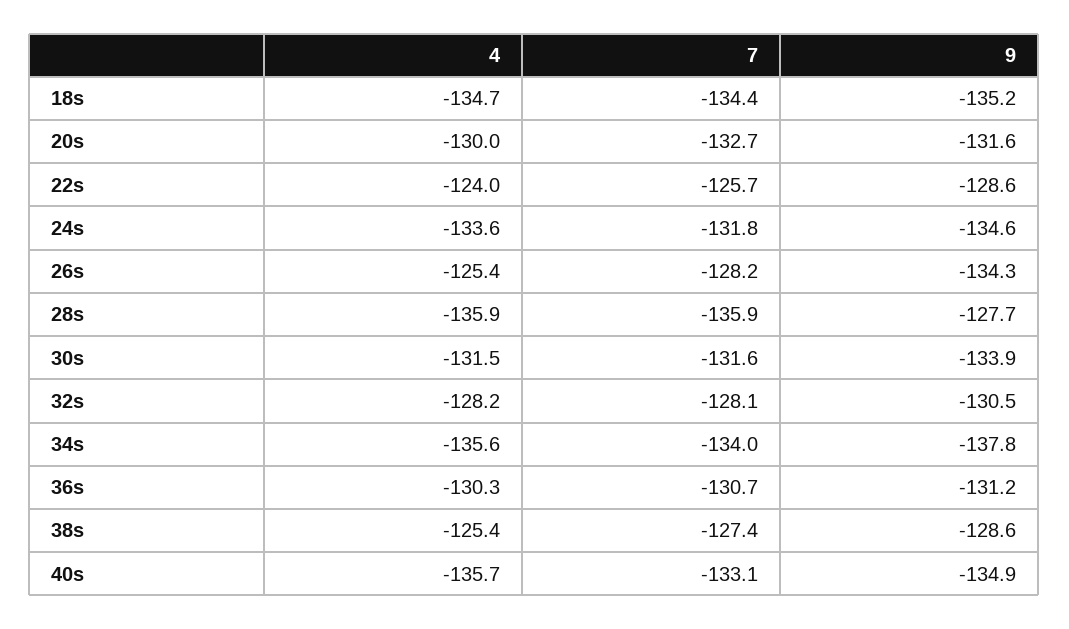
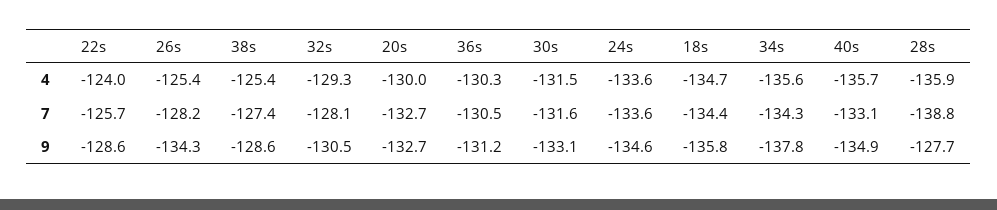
  {
    "4": {
      "18s": -134.7,
      "20s": -130,
      "22s": -124,
      "24s": -133.6,
      "26s": -125.4,
      "28s": -135.9,
      "30s": -131.5,
-     "32s": -128.2,
+     "32s": -129.3,
      "34s": -135.6,
      "36s": -130.3,
      "38s": -125.4,
      "40s": -135.7
    },
    "7": {
      "18s": -134.4,
      "20s": -132.7,
      "22s": -125.7,
-     "24s": -131.8,
+     "24s": -133.6,
      "26s": -128.2,
-     "28s": -135.9,
+     "28s": -138.8,
      "30s": -131.6,
      "32s": -128.1,
-     "34s": -134,
+     "34s": -134.3,
-     "36s": -130.7,
+     "36s": -130.5,
      "38s": -127.4,
      "40s": -133.1
    },
    "9": {
-     "18s": -135.2,
+     "18s": -135.8,
-     "20s": -131.6,
+     "20s": -132.7,
      "22s": -128.6,
      "24s": -134.6,
      "26s": -134.3,
      "28s": -127.7,
-     "30s": -133.9,
+     "30s": -133.1,
      "32s": -130.5,
      "34s": -137.8,
      "36s": -131.2,
      "38s": -128.6,
      "40s": -134.9
    }
  }

